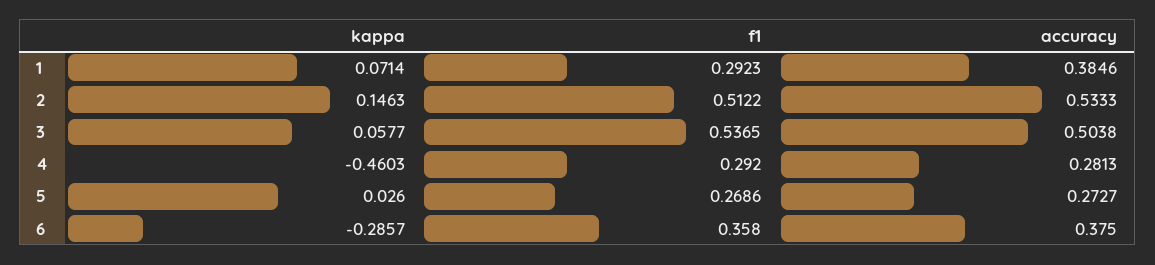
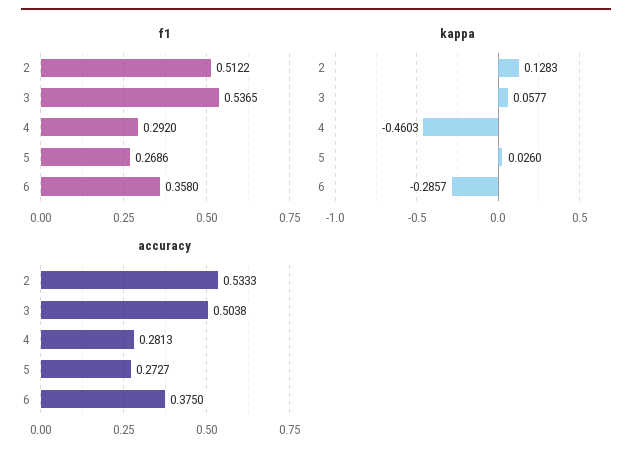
  {
    "kappa": {
-     "1": 0.0714,
-     "2": 0.1463,
+     "2": 0.1283,
      "3": 0.0577,
      "4": -0.4603,
      "5": 0.026,
      "6": -0.2857
    },
    "f1": {
-     "1": 0.2923,
      "2": 0.5122,
      "3": 0.5365,
      "4": 0.292,
      "5": 0.2686,
      "6": 0.358
    },
    "accuracy": {
-     "1": 0.3846,
      "2": 0.5333,
      "3": 0.5038,
      "4": 0.2813,
      "5": 0.2727,
      "6": 0.375
    }
  }

